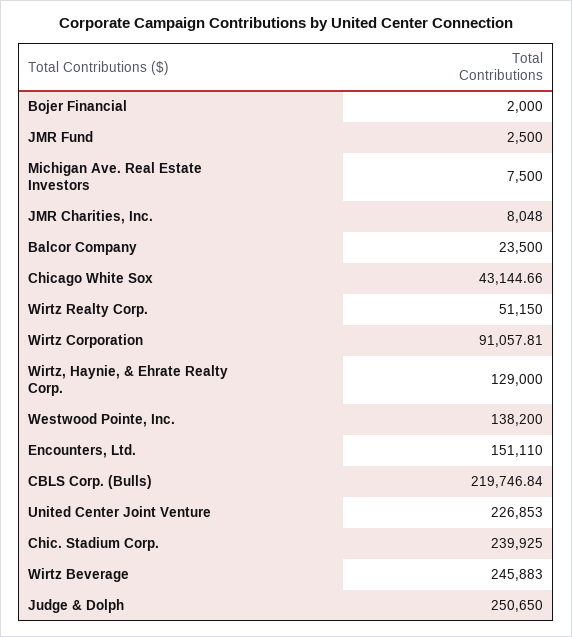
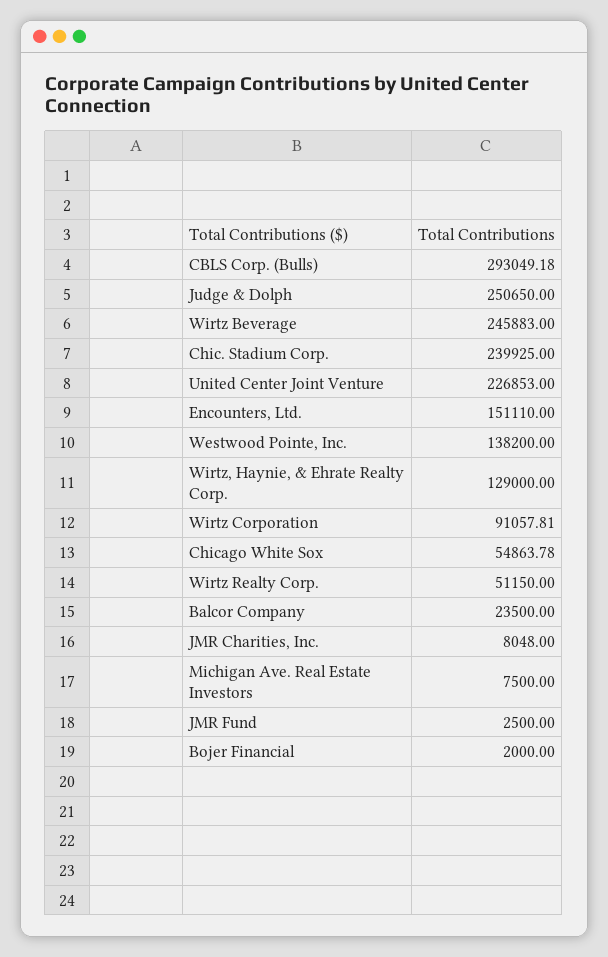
  {
    "Bojer Financial": 2000,
    "JMR Fund": 2500,
    "Michigan Ave. Real Estate Investors": 7500,
    "JMR Charities, Inc.": 8048,
    "Balcor Company": 23500,
-   "Chicago White Sox": 43144.66,
+   "Chicago White Sox": 54863.78,
    "Wirtz Realty Corp.": 51150,
    "Wirtz Corporation": 91057.81,
    "Wirtz, Haynie, & Ehrate Realty Corp.": 129000,
    "Westwood Pointe, Inc.": 138200,
    "Encounters, Ltd.": 151110,
-   "CBLS Corp. (Bulls)": 219746.84,
+   "CBLS Corp. (Bulls)": 293049.18,
    "United Center Joint Venture": 226853,
    "Chic. Stadium Corp.": 239925,
    "Wirtz Beverage": 245883,
    "Judge & Dolph": 250650
  }

